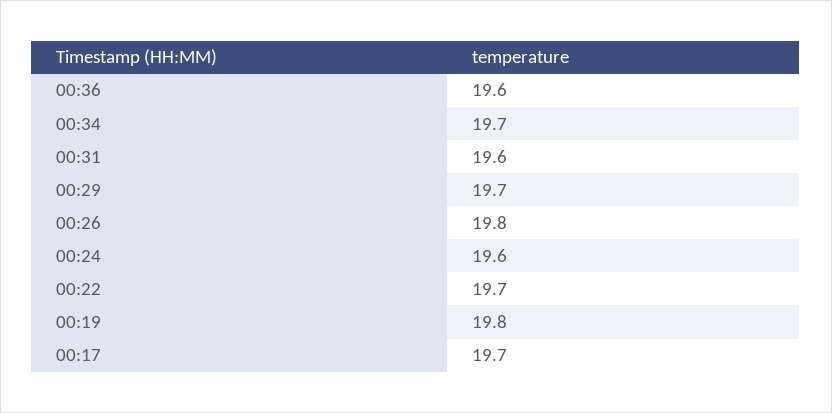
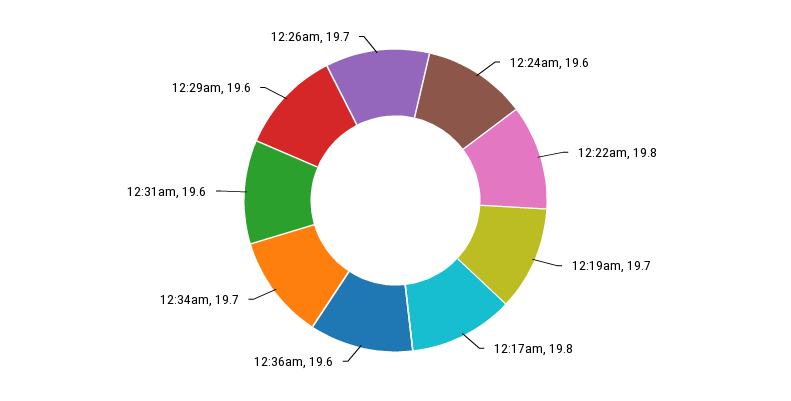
  {
    "00:36": 19.6,
    "00:34": 19.7,
    "00:31": 19.6,
-   "00:29": 19.7,
+   "00:29": 19.6,
-   "00:26": 19.8,
+   "00:26": 19.7,
    "00:24": 19.6,
-   "00:22": 19.7,
+   "00:22": 19.8,
-   "00:19": 19.8,
+   "00:19": 19.7,
-   "00:17": 19.7
+   "00:17": 19.8
  }

